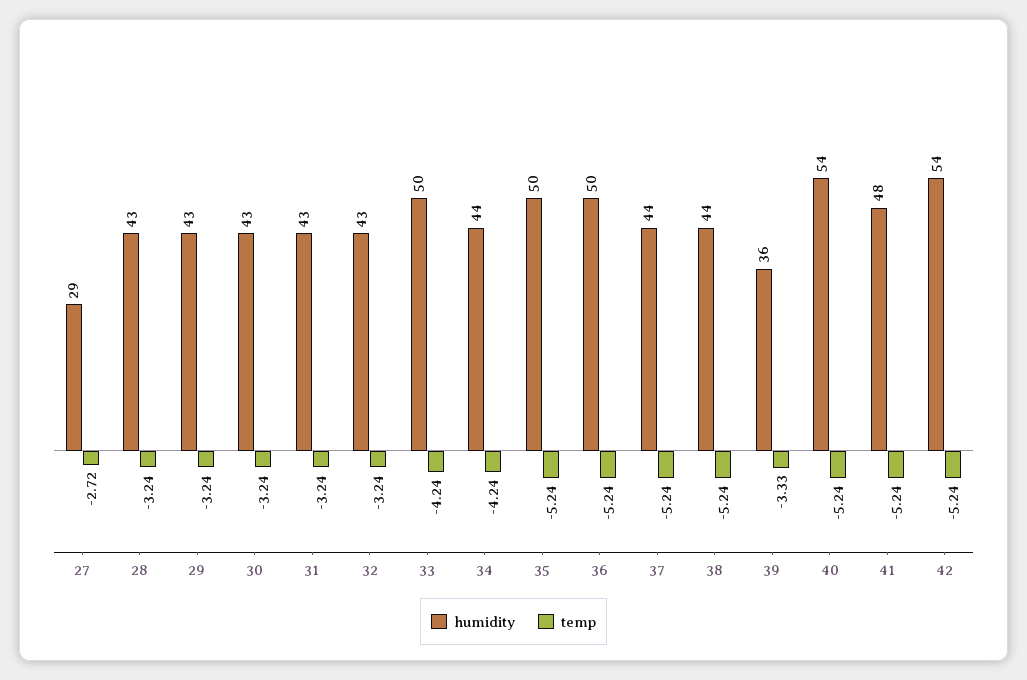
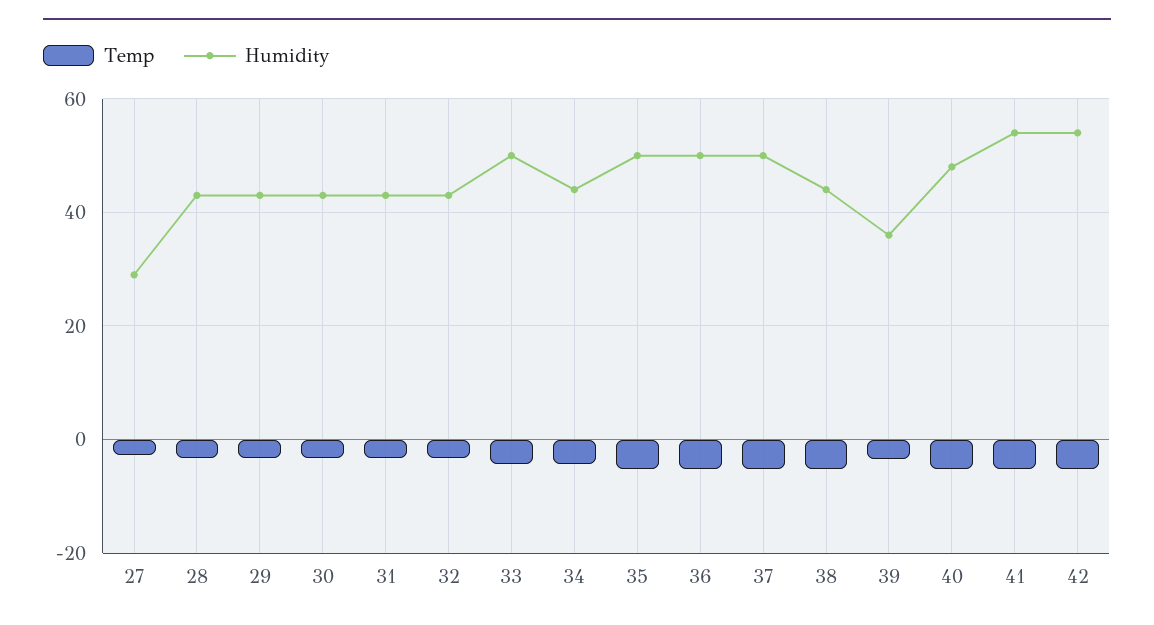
  {
    "humidity": {
      "27": 29,
      "28": 43,
      "29": 43,
      "30": 43,
      "31": 43,
      "32": 43,
      "33": 50,
      "34": 44,
      "35": 50,
      "36": 50,
-     "37": 44,
+     "37": 50,
      "38": 44,
      "39": 36,
-     "40": 54,
+     "40": 48,
-     "41": 48,
+     "41": 54,
      "42": 54
    },
    "temp": {
      "27": -2.72,
      "28": -3.24,
      "29": -3.24,
      "30": -3.24,
      "31": -3.24,
      "32": -3.24,
      "33": -4.24,
      "34": -4.24,
      "35": -5.24,
      "36": -5.24,
      "37": -5.24,
      "38": -5.24,
      "39": -3.33,
      "40": -5.24,
      "41": -5.24,
      "42": -5.24
    }
  }

